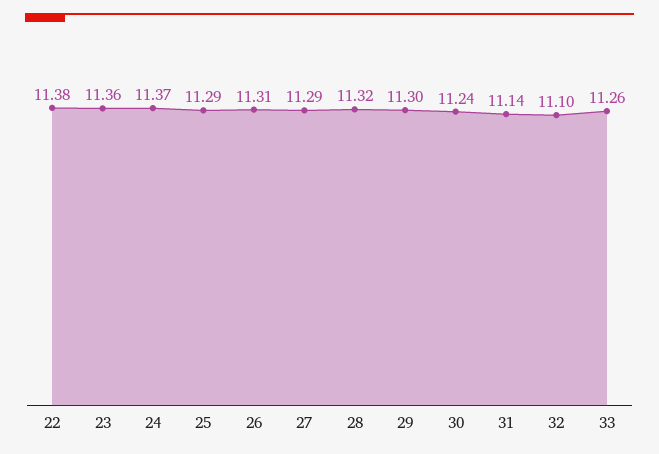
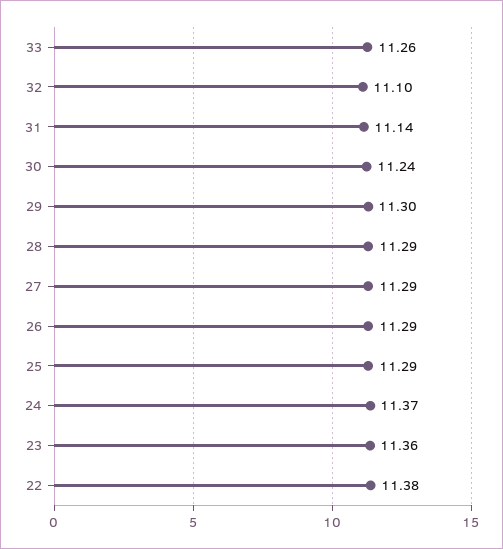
  {
    "22": 11.38,
    "23": 11.36,
    "24": 11.37,
    "25": 11.29,
-   "26": 11.31,
+   "26": 11.29,
    "27": 11.29,
-   "28": 11.32,
+   "28": 11.29,
    "29": 11.3,
    "30": 11.24,
    "31": 11.14,
    "32": 11.1,
    "33": 11.26
  }

